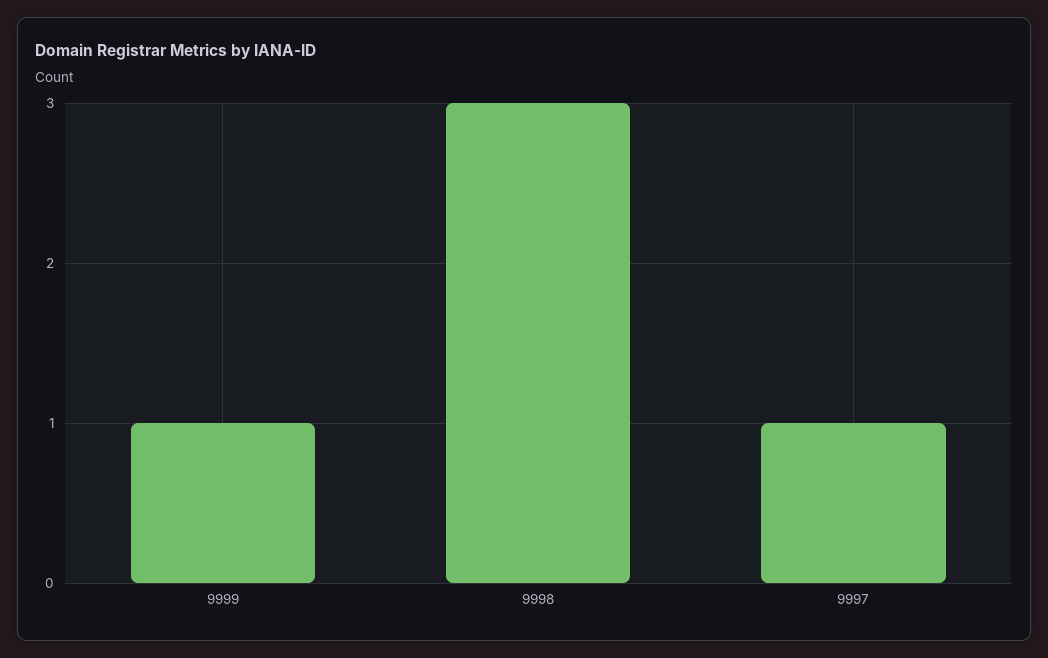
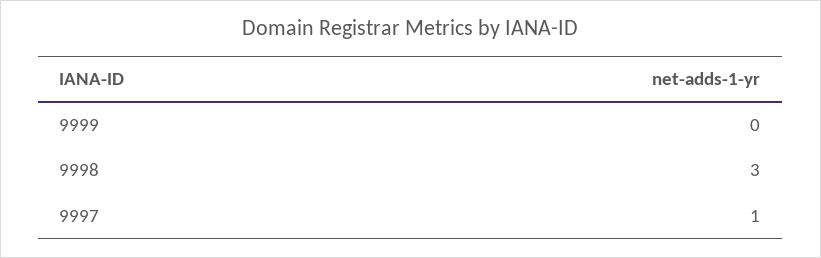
  {
-   "9999": 1,
+   "9999": 0,
    "9998": 3,
    "9997": 1
  }

